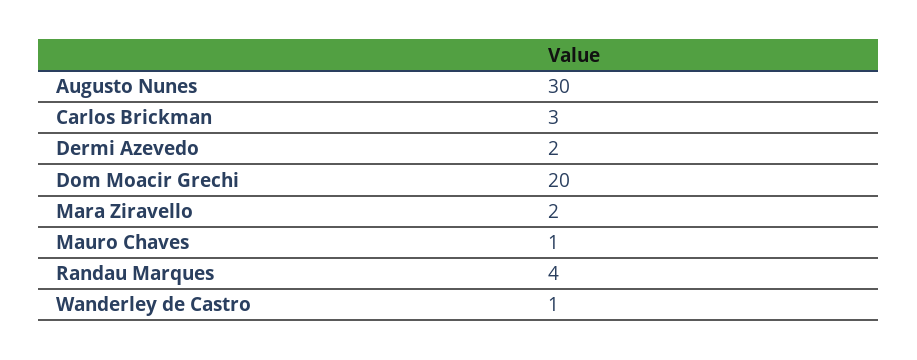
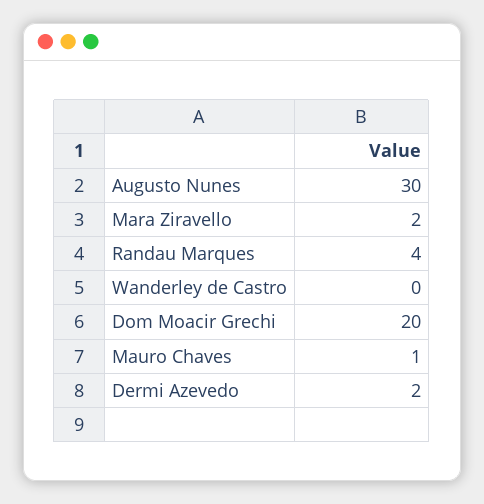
  {
    "Augusto Nunes": 30,
-   "Carlos Brickman": 3,
    "Dermi Azevedo": 2,
    "Dom Moacir Grechi": 20,
    "Mara Ziravello": 2,
    "Mauro Chaves": 1,
    "Randau Marques": 4,
-   "Wanderley de Castro": 1
+   "Wanderley de Castro": 0
  }

